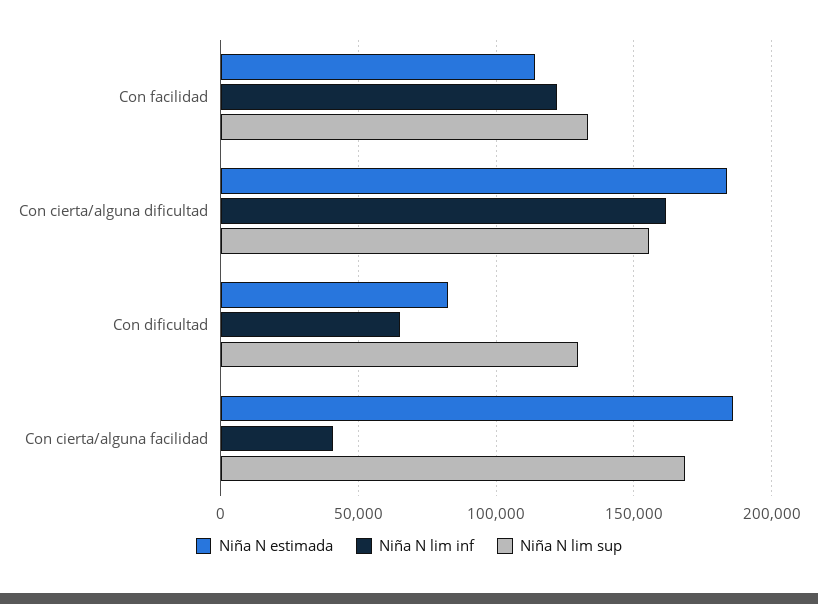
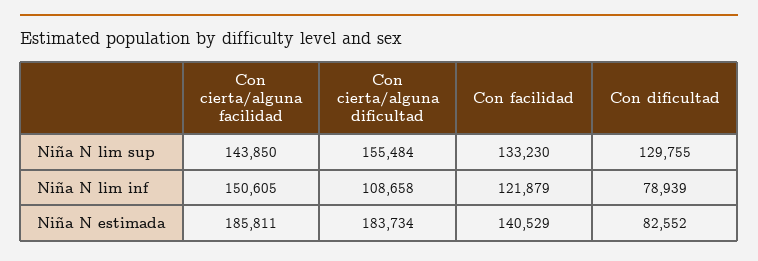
  {
    "Niña N estimada": {
-     "Con facilidad": 115000,
+     "Con facilidad": 140529,
      "Con cierta/alguna dificultad": 183734,
      "Con dificultad": 82552,
      "Con cierta/alguna facilidad": 185811
    },
    "Niña N lim inf": {
      "Con facilidad": 121879,
-     "Con cierta/alguna dificultad": 160000,
+     "Con cierta/alguna dificultad": 108658,
-     "Con dificultad": 65000,
+     "Con dificultad": 78939,
-     "Con cierta/alguna facilidad": 40000
+     "Con cierta/alguna facilidad": 150605
    },
    "Niña N lim sup": {
      "Con facilidad": 133230,
      "Con cierta/alguna dificultad": 155484,
      "Con dificultad": 129755,
-     "Con cierta/alguna facilidad": 170000
+     "Con cierta/alguna facilidad": 143850
    }
  }

